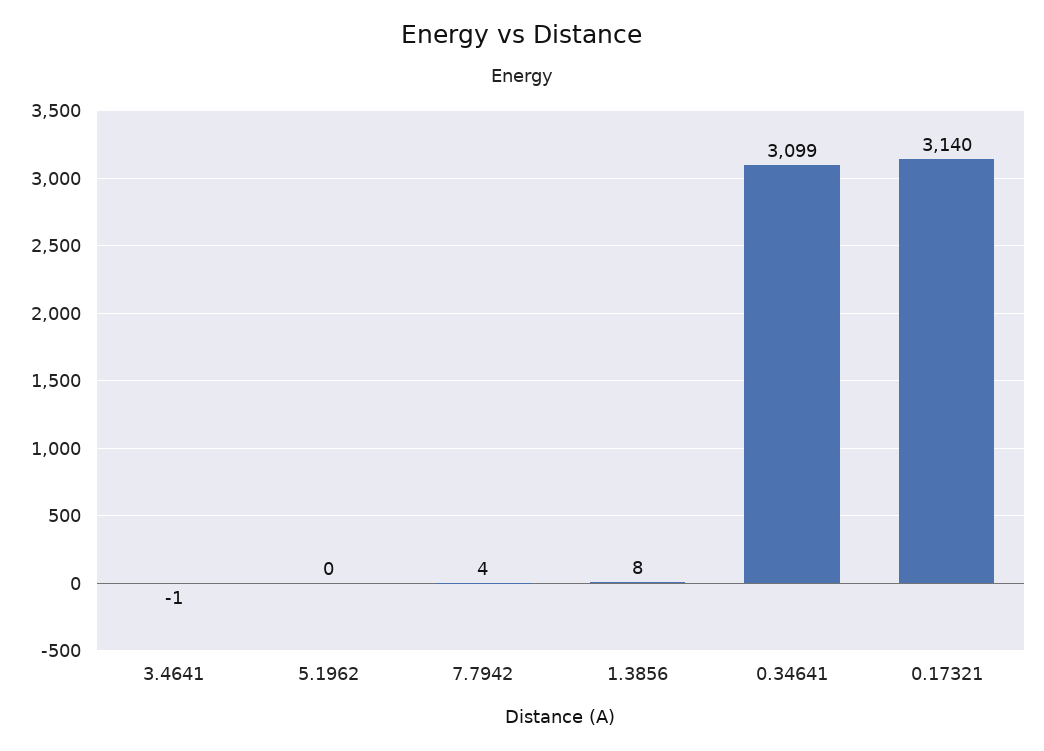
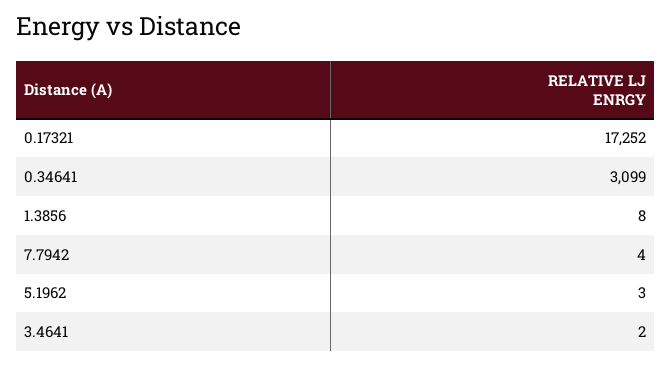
  {
-   "3.4641": -1,
+   "3.4641": 2,
-   "5.1962": 0,
+   "5.1962": 3,
    "7.7942": 4,
    "1.3856": 8,
    "0.34641": 3099,
-   "0.17321": 3140
+   "0.17321": 17252
  }

